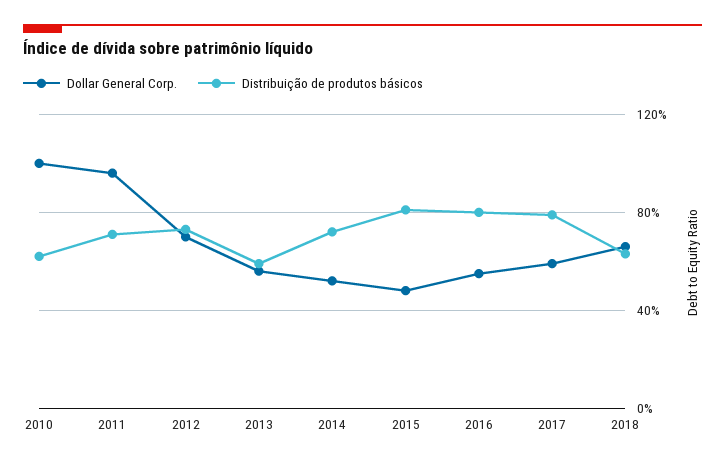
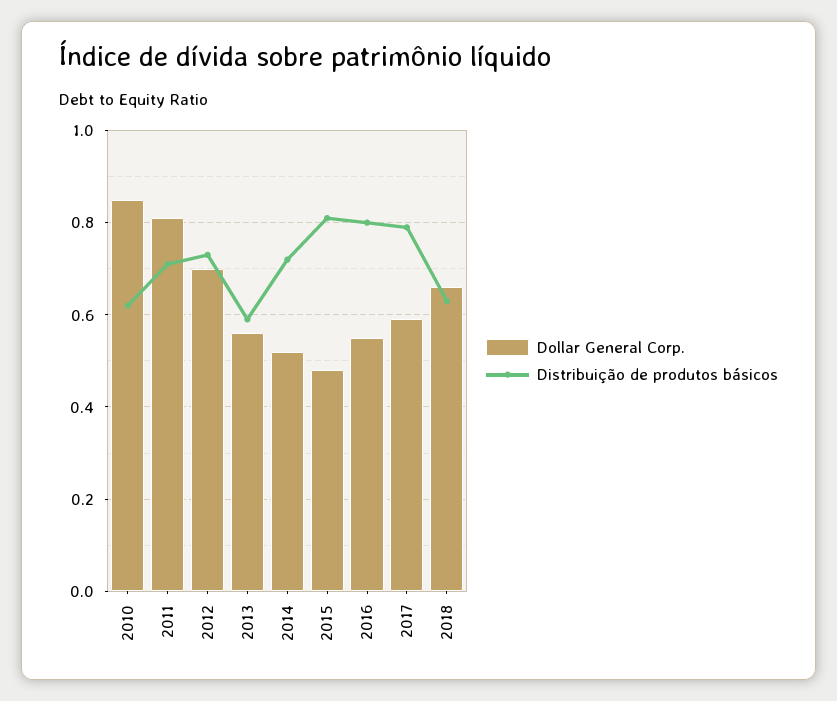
  {
    "Dollar General Corp.": {
-     "2010": 1,
+     "2010": 0.85,
-     "2011": 0.95,
+     "2011": 0.8,
      "2012": 0.7,
      "2013": 0.55,
      "2014": 0.5,
      "2015": 0.5,
      "2016": 0.55,
      "2017": 0.6,
      "2018": 0.65
    },
    "Distribuição de produtos básicos": {
      "2010": 0.6,
      "2011": 0.7,
      "2012": 0.75,
      "2013": 0.6,
      "2014": 0.7,
      "2015": 0.8,
      "2016": 0.8,
      "2017": 0.8,
      "2018": 0.65
    }
  }

